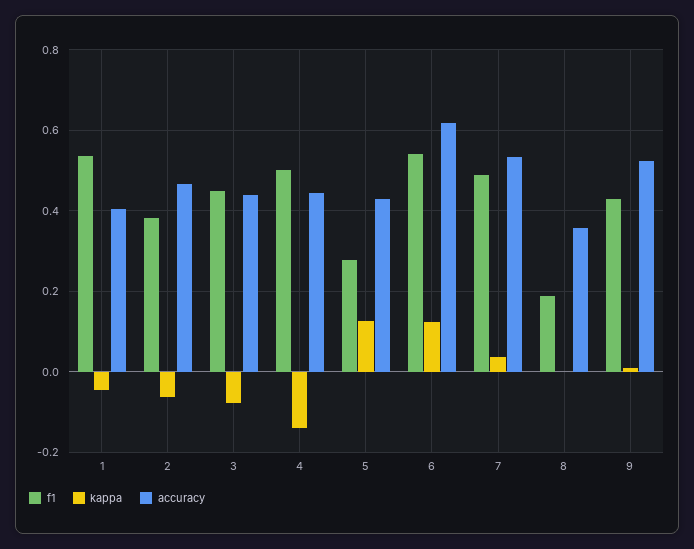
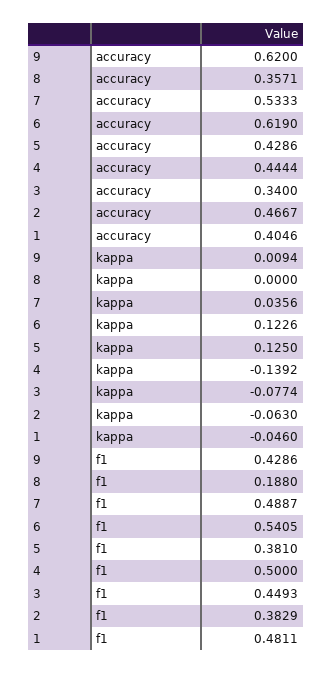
  {
    "f1": {
-     "1": 0.54,
+     "1": 0.4811,
      "2": 0.3829,
      "3": 0.4493,
      "4": 0.5,
-     "5": 0.28,
+     "5": 0.381,
      "6": 0.5405,
      "7": 0.4887,
      "8": 0.188,
      "9": 0.4286
    },
    "kappa": {
      "1": -0.046,
      "2": -0.063,
      "3": -0.0774,
      "4": -0.1392,
      "5": 0.125,
      "6": 0.1226,
      "7": 0.0356,
      "8": 0,
      "9": 0.0094
    },
    "accuracy": {
      "1": 0.4046,
      "2": 0.4667,
-     "3": 0.44,
+     "3": 0.34,
      "4": 0.4444,
      "5": 0.4286,
      "6": 0.619,
      "7": 0.5333,
      "8": 0.3571,
-     "9": 0.52
+     "9": 0.62
    }
  }

